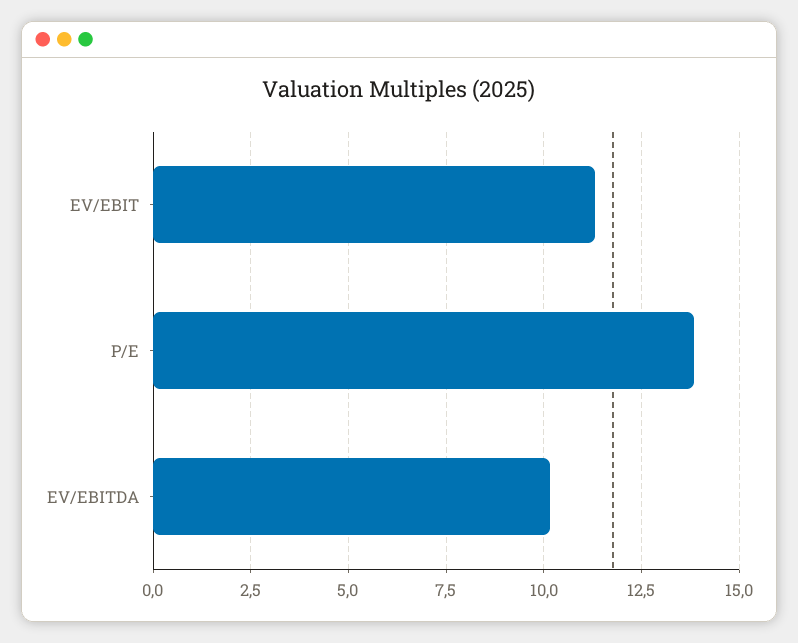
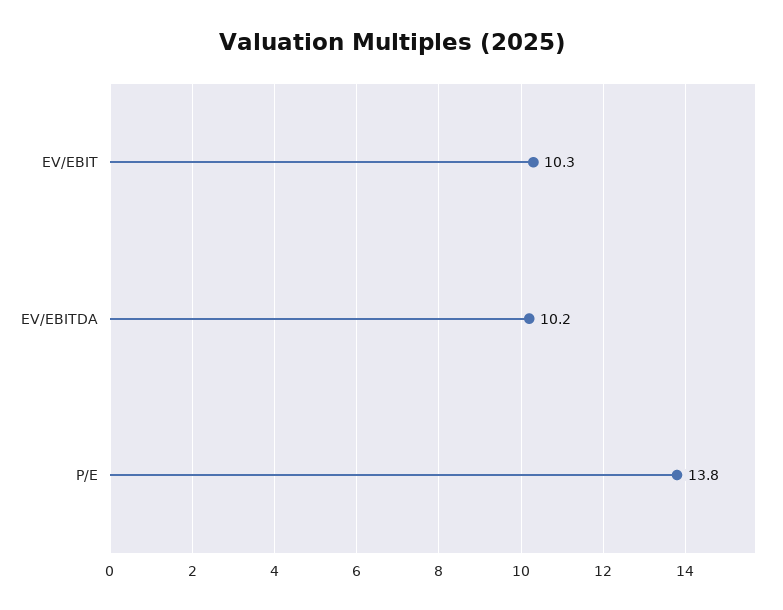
  {
-   "EV/EBIT": 11.25,
+   "EV/EBIT": 10.3,
    "P/E": 13.8,
    "EV/EBITDA": 10.2
  }

